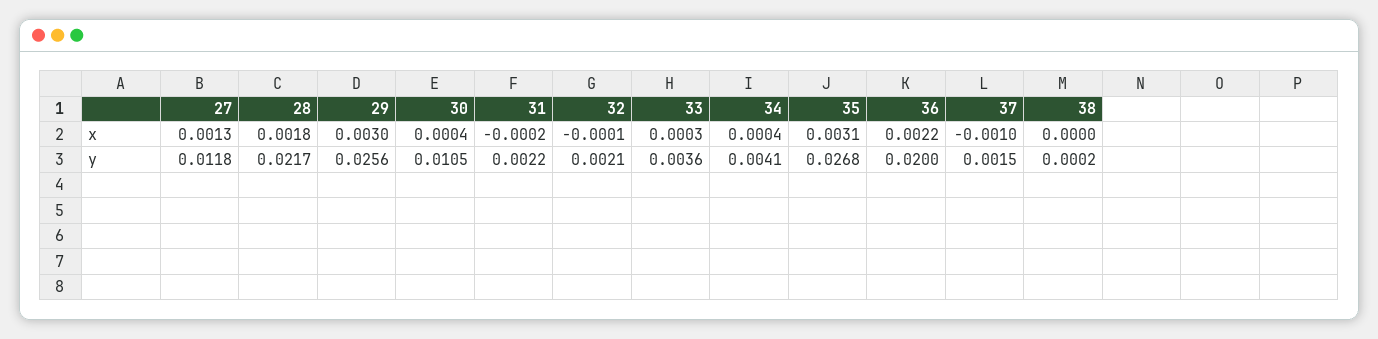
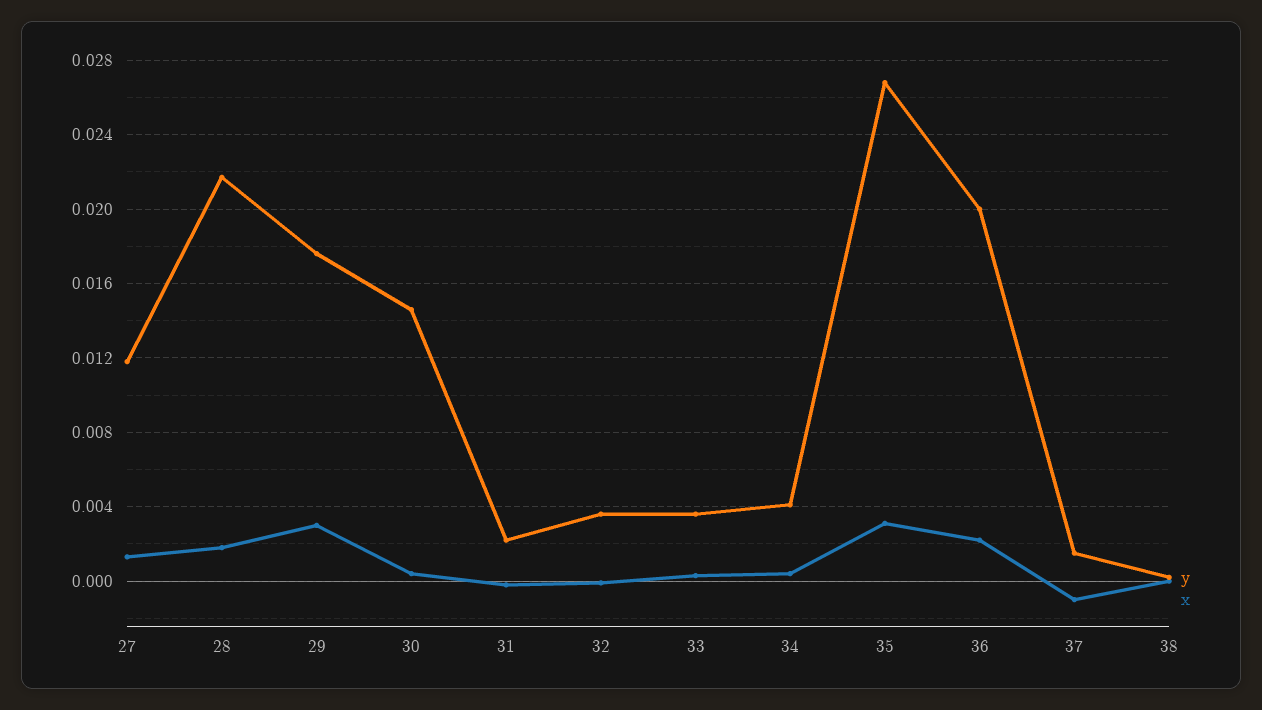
  {
    "x": {
      "27": 0.0013,
      "28": 0.0018,
      "29": 0.003,
      "30": 0.0004,
      "31": -0.0002,
      "32": -0.0001,
      "33": 0.0003,
      "34": 0.0004,
      "35": 0.0031,
      "36": 0.0022,
      "37": -0.001,
      "38": 0
    },
    "y": {
      "27": 0.0118,
      "28": 0.0217,
-     "29": 0.0256,
+     "29": 0.0175,
-     "30": 0.0105,
+     "30": 0.0145,
      "31": 0.0022,
-     "32": 0.0021,
+     "32": 0.0035,
      "33": 0.0036,
      "34": 0.0041,
      "35": 0.0268,
      "36": 0.02,
      "37": 0.0015,
      "38": 0.0002
    }
  }

